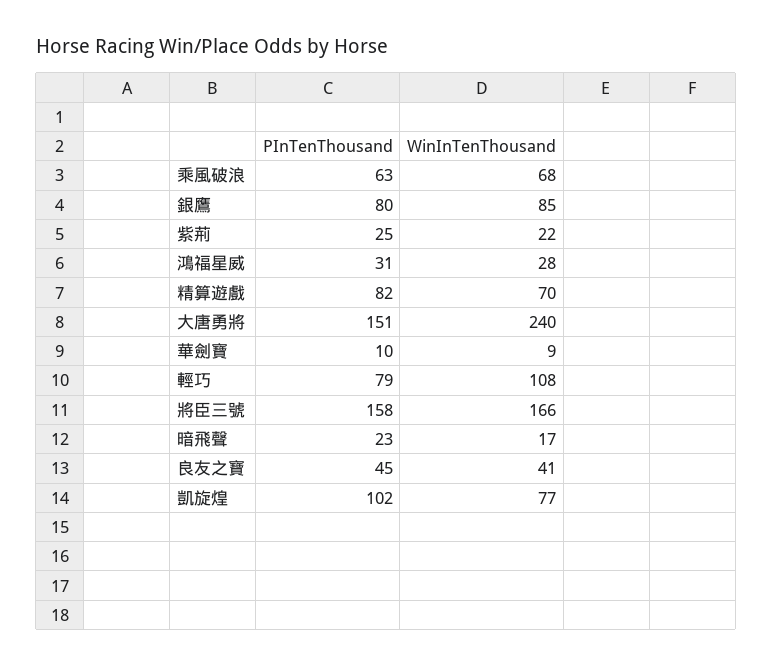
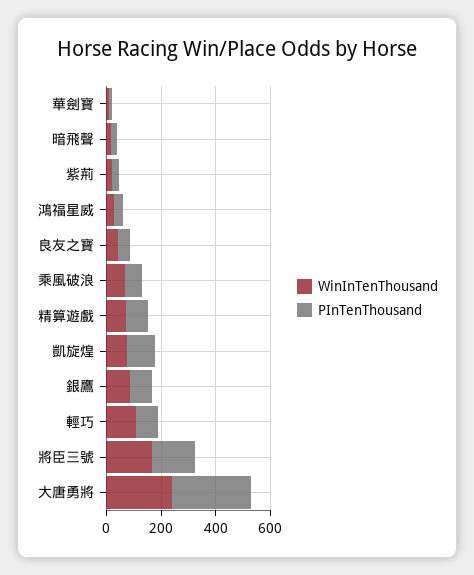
  {
    "PInTenThousand": {
      "乘風破浪": 63,
      "銀鷹": 80,
      "紫荊": 25,
      "鴻福星威": 31,
      "精算遊戲": 82,
-     "大唐勇將": 151,
+     "大唐勇將": 300,
      "華劍寶": 10,
      "輕巧": 79,
      "將臣三號": 158,
      "暗飛聲": 23,
      "良友之寶": 45,
      "凱旋煌": 102
    },
    "WinInTenThousand": {
      "乘風破浪": 68,
      "銀鷹": 85,
      "紫荊": 22,
      "鴻福星威": 28,
      "精算遊戲": 70,
      "大唐勇將": 240,
      "華劍寶": 9,
      "輕巧": 108,
      "將臣三號": 166,
      "暗飛聲": 17,
      "良友之寶": 41,
      "凱旋煌": 77
    }
  }

